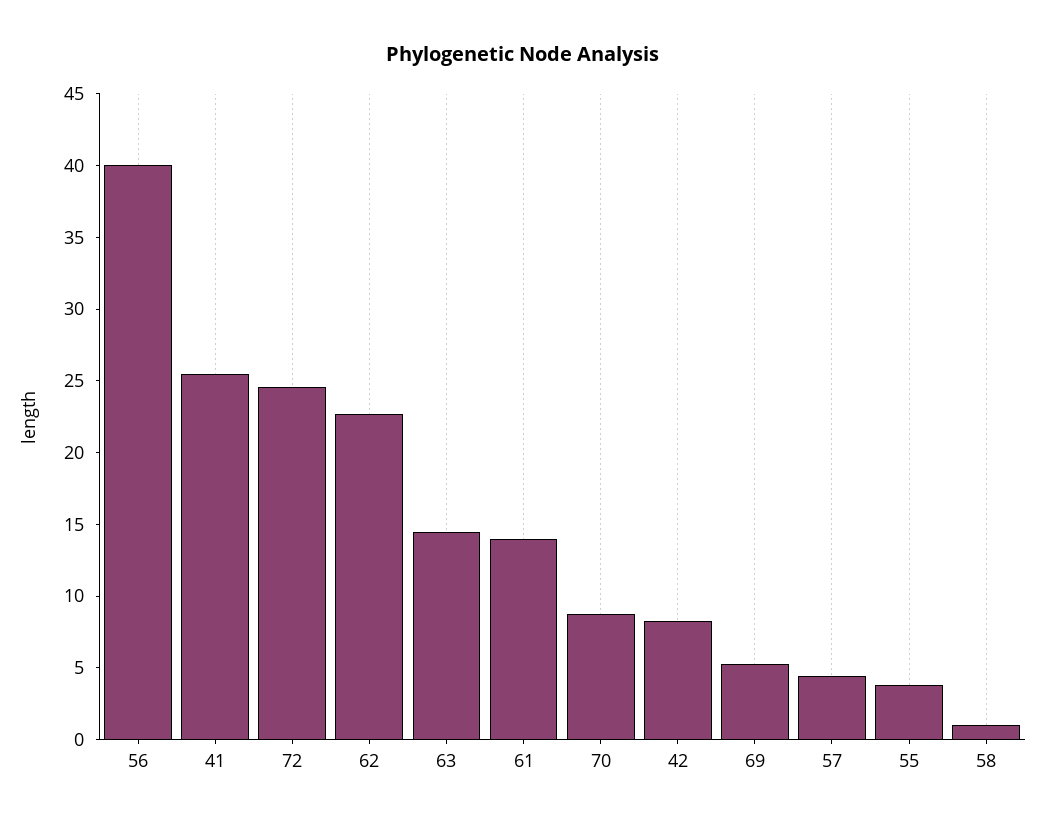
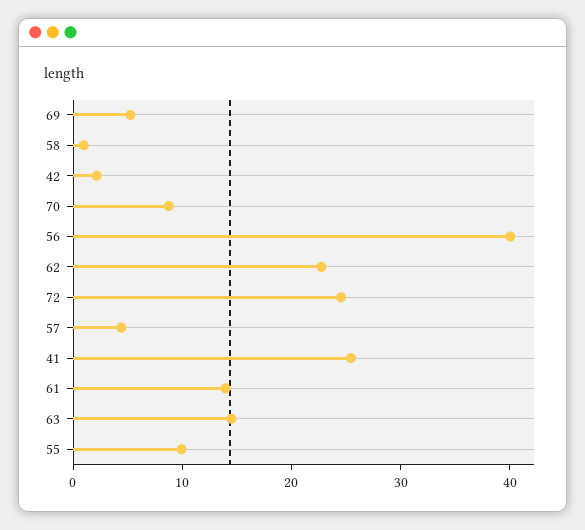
  {
    "56": 40,
    "41": 25,
    "72": 25,
    "62": 23,
    "63": 15,
    "61": 14,
    "70": 9,
-   "42": 8,
+   "42": 2,
    "69": 5,
    "57": 4,
-   "55": 4,
+   "55": 10,
    "58": 1
  }

